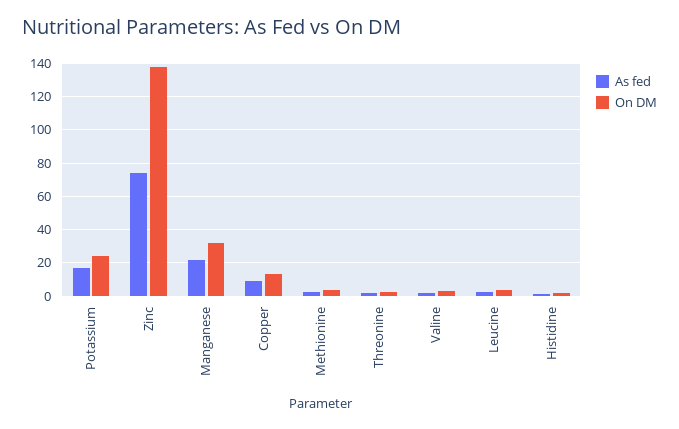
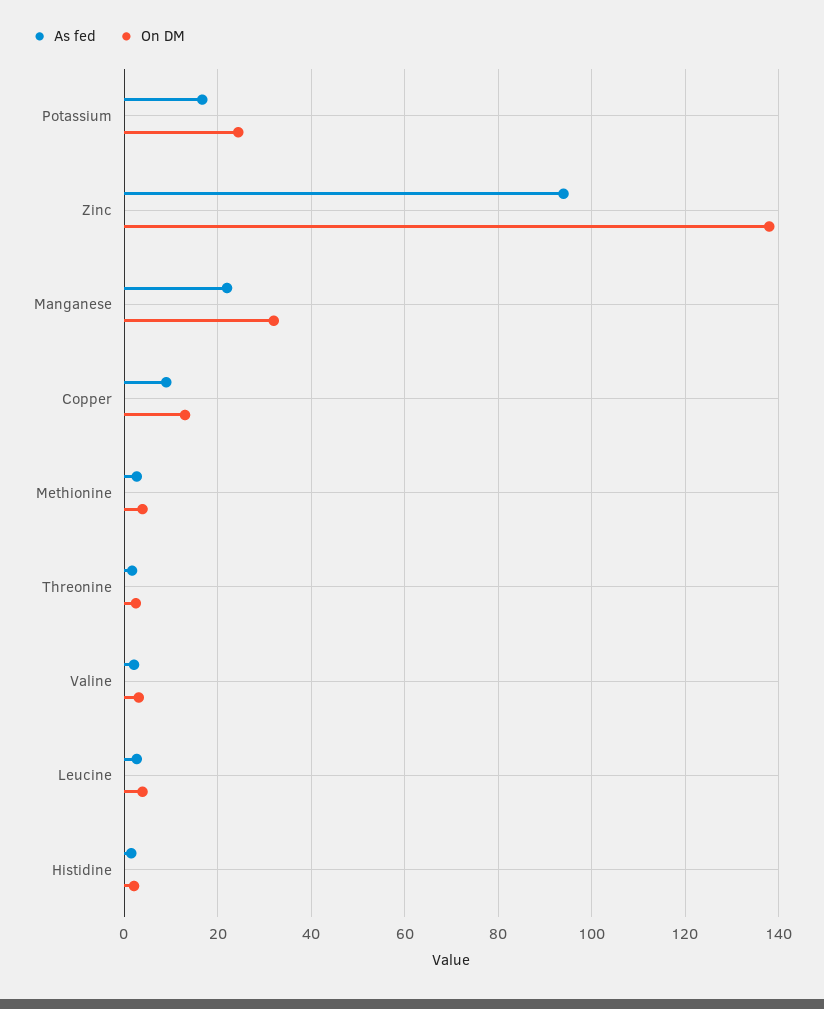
  {
    "As fed": {
      "Potassium": 16,
-     "Zinc": 75,
+     "Zinc": 94,
      "Manganese": 22,
      "Copper": 10,
      "Methionine": 2,
      "Threonine": 2,
      "Valine": 2,
      "Leucine": 2,
      "Histidine": 2
    },
    "On DM": {
      "Potassium": 24,
      "Zinc": 138,
      "Manganese": 32,
      "Copper": 14,
      "Methionine": 4,
      "Threonine": 2,
      "Valine": 4,
      "Leucine": 4,
      "Histidine": 2
    }
  }

